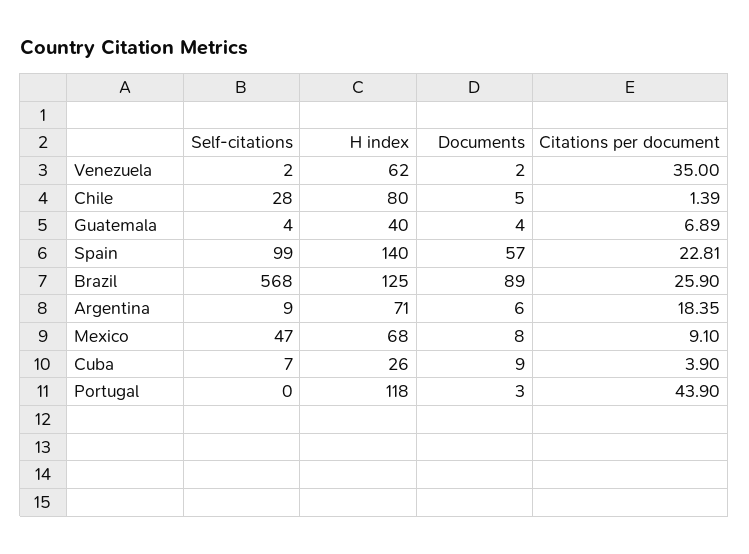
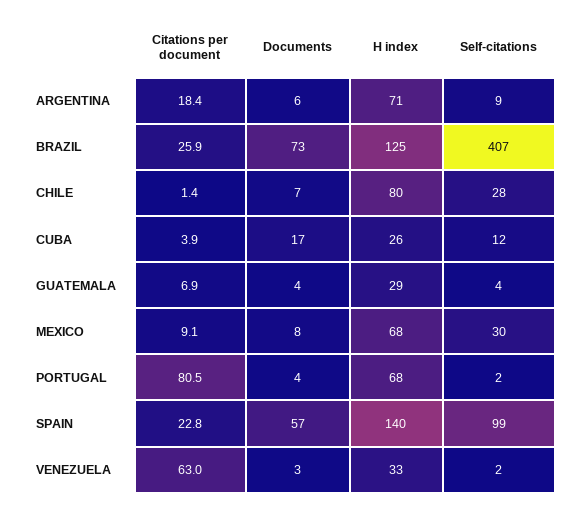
  {
    "Self-citations": {
      "Venezuela": 2,
      "Chile": 28,
      "Guatemala": 4,
      "Spain": 99,
-     "Brazil": 568,
+     "Brazil": 407,
      "Argentina": 9,
-     "Mexico": 47,
+     "Mexico": 30,
-     "Cuba": 7,
+     "Cuba": 12,
-     "Portugal": 0
+     "Portugal": 2
    },
    "H index": {
-     "Venezuela": 62,
+     "Venezuela": 33,
      "Chile": 80,
-     "Guatemala": 40,
+     "Guatemala": 29,
      "Spain": 140,
      "Brazil": 125,
      "Argentina": 71,
      "Mexico": 68,
      "Cuba": 26,
-     "Portugal": 118
+     "Portugal": 68
    },
    "Documents": {
-     "Venezuela": 2,
+     "Venezuela": 3,
-     "Chile": 5,
+     "Chile": 7,
      "Guatemala": 4,
      "Spain": 57,
-     "Brazil": 89,
+     "Brazil": 73,
      "Argentina": 6,
      "Mexico": 8,
-     "Cuba": 9,
+     "Cuba": 17,
-     "Portugal": 3
+     "Portugal": 4
    },
    "Citations per document": {
-     "Venezuela": 35,
+     "Venezuela": 63,
      "Chile": 1.39,
      "Guatemala": 6.89,
      "Spain": 22.81,
      "Brazil": 25.9,
      "Argentina": 18.35,
      "Mexico": 9.1,
      "Cuba": 3.9,
-     "Portugal": 43.9
+     "Portugal": 80.5
    }
  }

